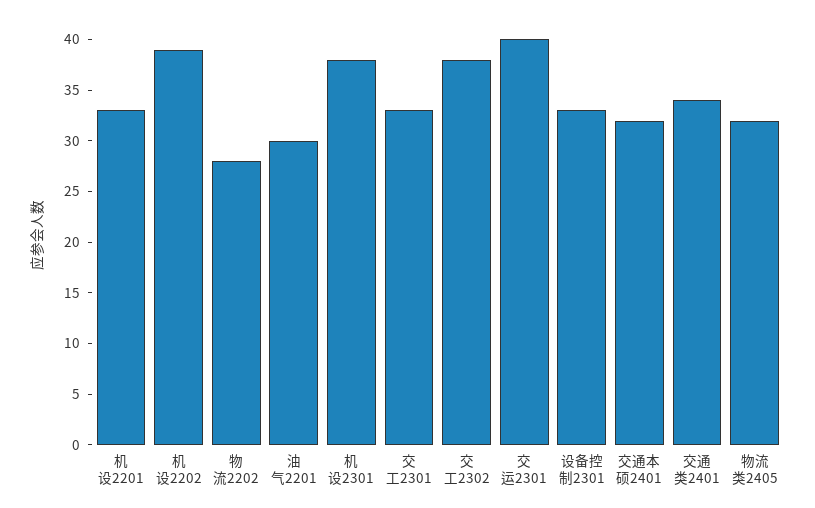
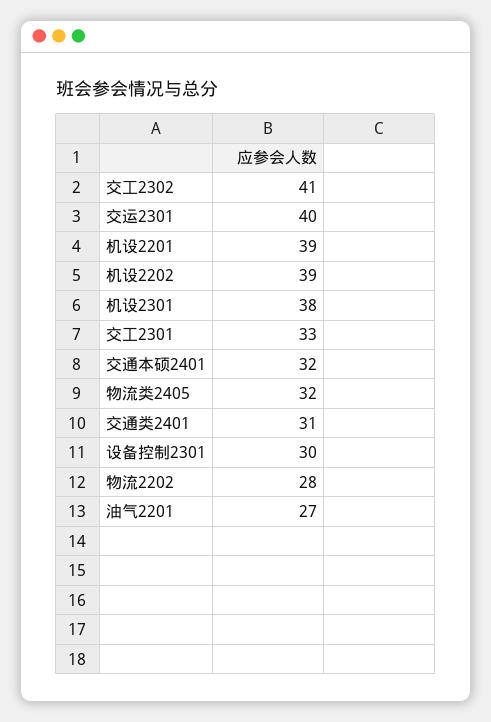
  {
-   "机设2201": 33,
+   "机设2201": 39,
    "机设2202": 39,
    "物流2202": 28,
-   "油气2201": 30,
+   "油气2201": 27,
    "机设2301": 38,
    "交工2301": 33,
-   "交工2302": 38,
+   "交工2302": 41,
    "交运2301": 40,
-   "设备控制2301": 33,
+   "设备控制2301": 30,
    "交通本硕2401": 32,
-   "交通类2401": 34,
+   "交通类2401": 31,
    "物流类2405": 32
  }

